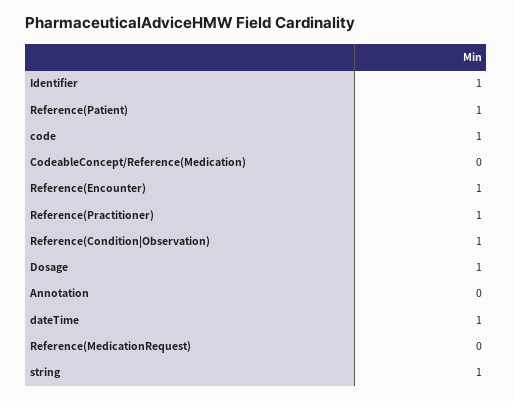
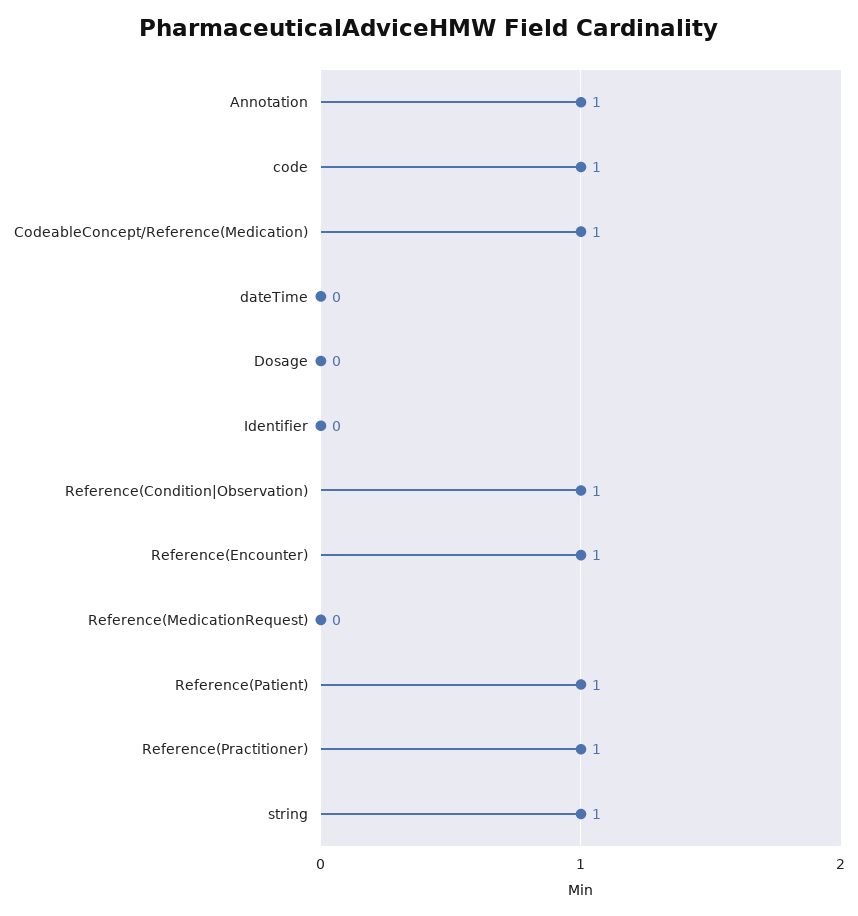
  {
-   "Identifier": 1,
+   "Identifier": 0,
    "Reference(Patient)": 1,
    "code": 1,
-   "CodeableConcept/Reference(Medication)": 0,
+   "CodeableConcept/Reference(Medication)": 1,
    "Reference(Encounter)": 1,
    "Reference(Practitioner)": 1,
    "Reference(Condition|Observation)": 1,
-   "Dosage": 1,
+   "Dosage": 0,
-   "Annotation": 0,
+   "Annotation": 1,
-   "dateTime": 1,
+   "dateTime": 0,
    "Reference(MedicationRequest)": 0,
    "string": 1
  }

